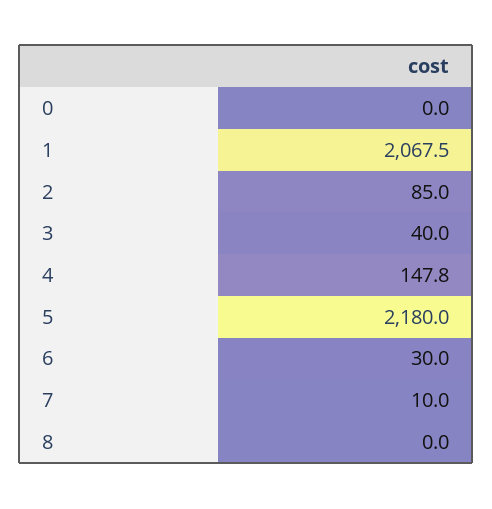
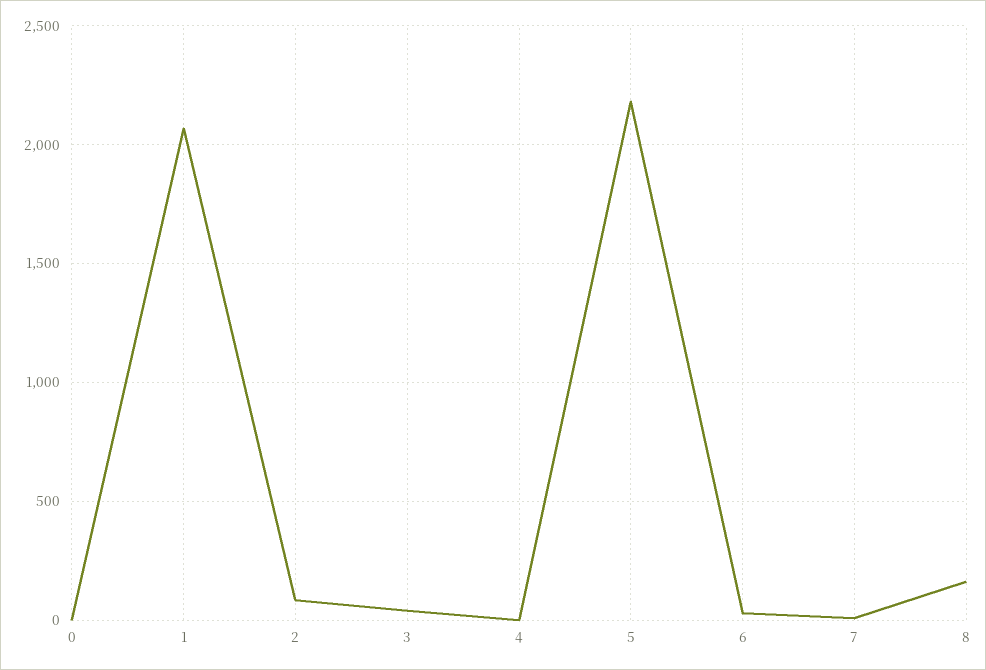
  {
    "0": 0,
    "1": 2067.5,
    "2": 85,
    "3": 40,
-   "4": 147.8,
+   "4": 0,
    "5": 2180,
    "6": 30,
    "7": 10,
-   "8": 0
+   "8": 150
  }

